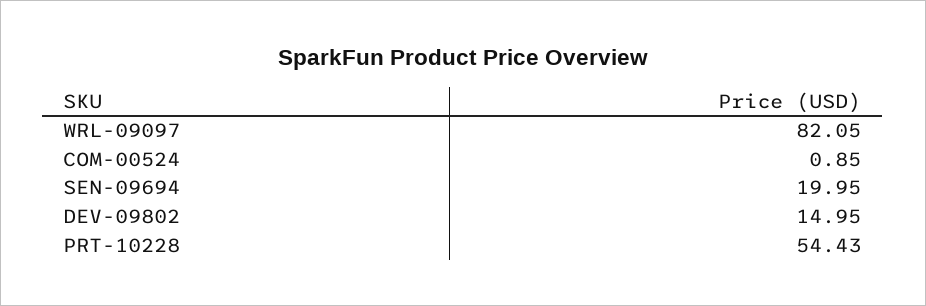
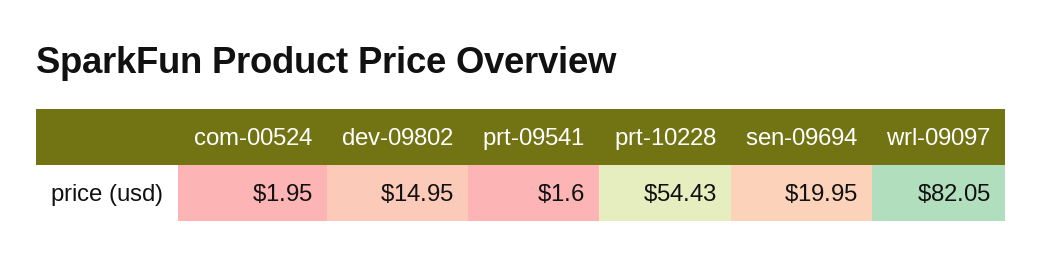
  {
    "WRL-09097": 82.05,
-   "COM-00524": 0.85,
+   "COM-00524": 1.95,
    "SEN-09694": 19.95,
    "DEV-09802": 14.95,
-   "PRT-10228": 54.43
+   "PRT-10228": 54.43,
+   "prt-09541": 1.6
  }

